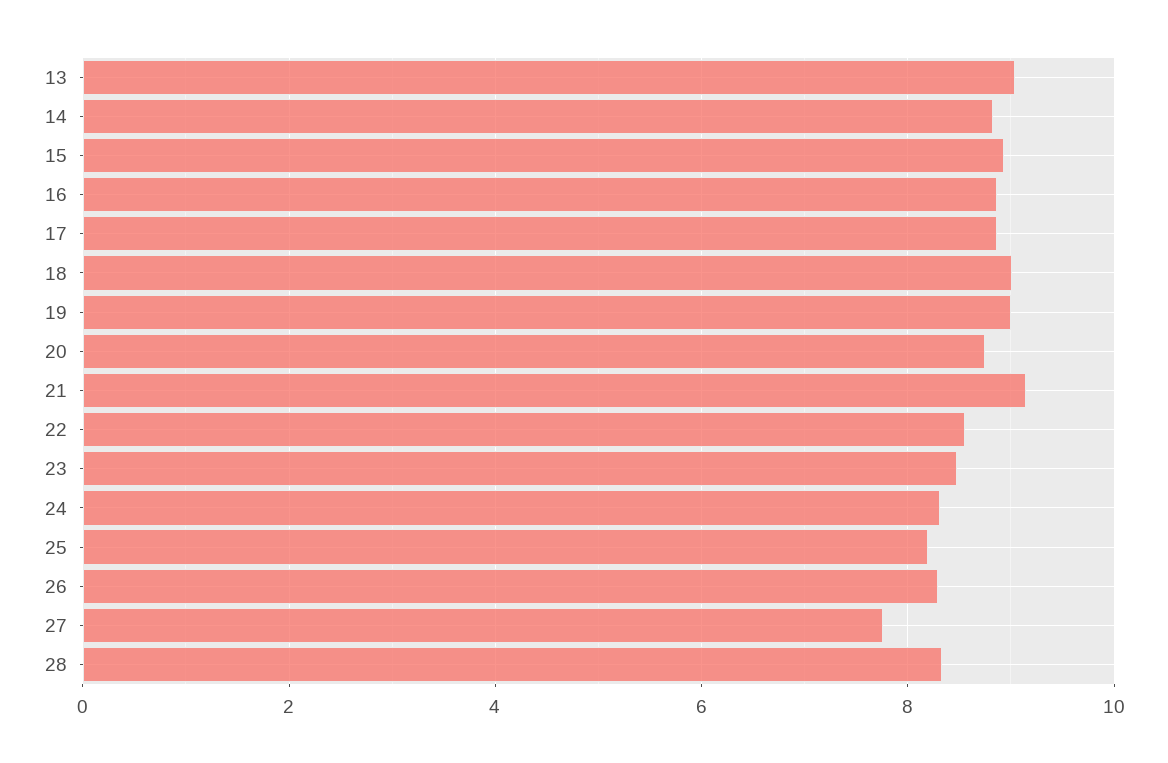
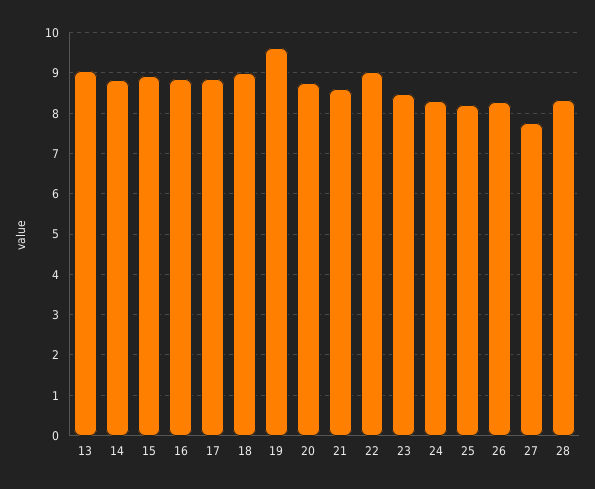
  {
    "13": 9,
    "14": 8.8,
    "15": 9,
    "16": 8.8,
    "17": 8.8,
    "18": 9,
-   "19": 9,
+   "19": 9.6,
    "20": 8.8,
-   "21": 9.2,
+   "21": 8.6,
-   "22": 8.6,
+   "22": 9,
    "23": 8.4,
    "24": 8.4,
    "25": 8.2,
    "26": 8.2,
    "27": 7.8,
    "28": 8.4
  }

